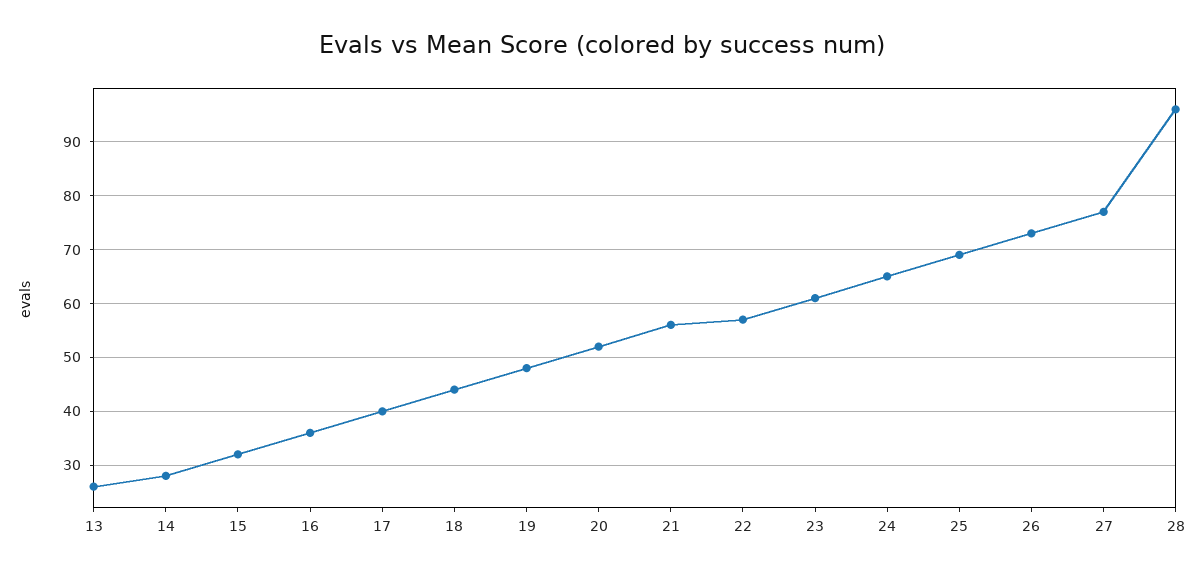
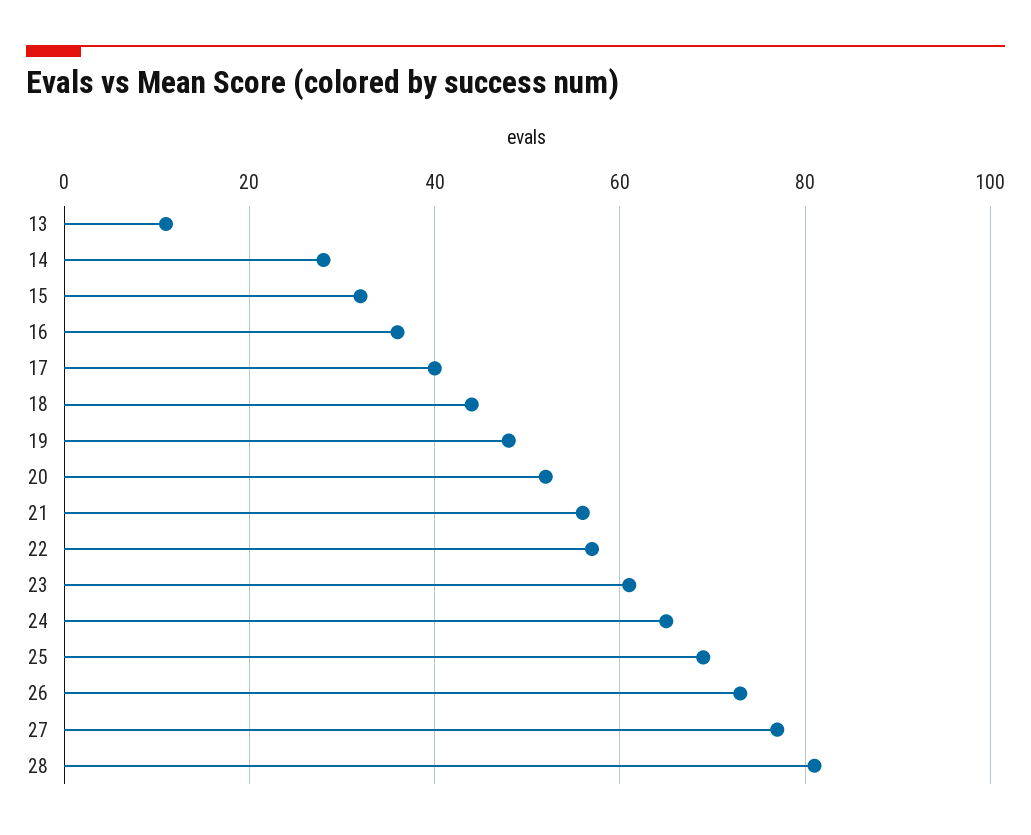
  {
-   "13": 25,
+   "13": 10,
    "14": 30,
    "15": 30,
    "16": 35,
    "17": 40,
    "18": 45,
    "19": 50,
    "20": 50,
    "21": 55,
    "22": 55,
    "23": 60,
    "24": 65,
    "25": 70,
    "26": 75,
    "27": 75,
-   "28": 95
+   "28": 80
  }

